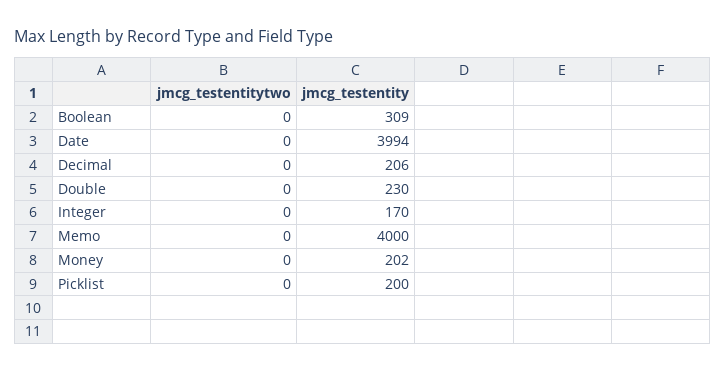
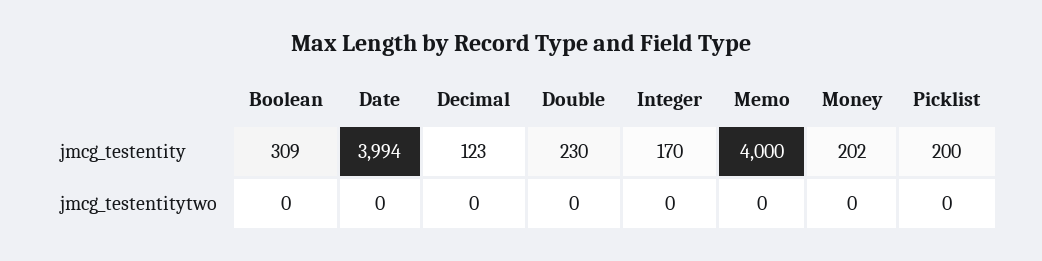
  {
    "jmcg_testentitytwo": {
      "Boolean": 0,
      "Date": 0,
      "Decimal": 0,
      "Double": 0,
      "Integer": 0,
      "Memo": 0,
      "Money": 0,
      "Picklist": 0
    },
    "jmcg_testentity": {
      "Boolean": 309,
      "Date": 3994,
-     "Decimal": 206,
+     "Decimal": 123,
      "Double": 230,
      "Integer": 170,
      "Memo": 4000,
      "Money": 202,
      "Picklist": 200
    }
  }

